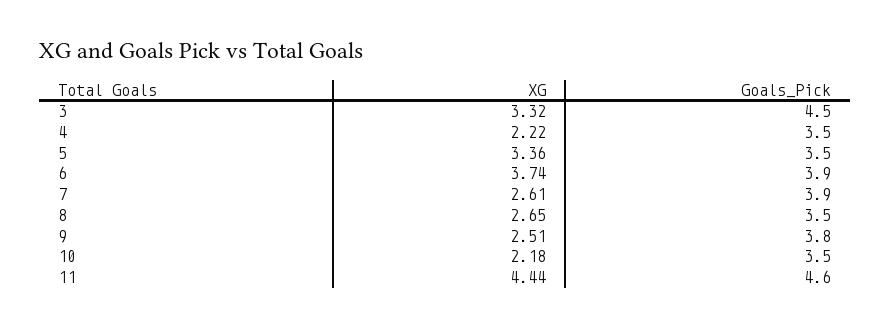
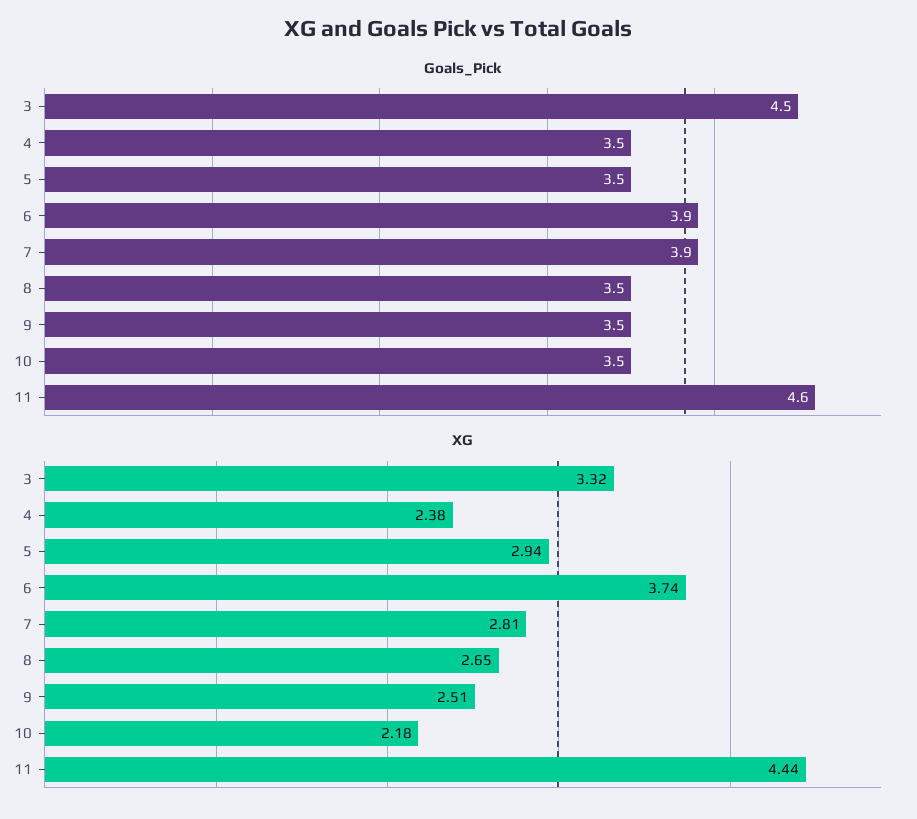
  {
    "XG": {
      "3": 3.32,
-     "4": 2.22,
+     "4": 2.38,
-     "5": 3.36,
+     "5": 2.94,
      "6": 3.74,
-     "7": 2.61,
+     "7": 2.81,
      "8": 2.65,
      "9": 2.51,
      "10": 2.18,
      "11": 4.44
    },
    "Goals_Pick": {
      "3": 4.5,
      "4": 3.5,
      "5": 3.5,
      "6": 3.9,
      "7": 3.9,
      "8": 3.5,
-     "9": 3.8,
+     "9": 3.5,
      "10": 3.5,
      "11": 4.6
    }
  }

